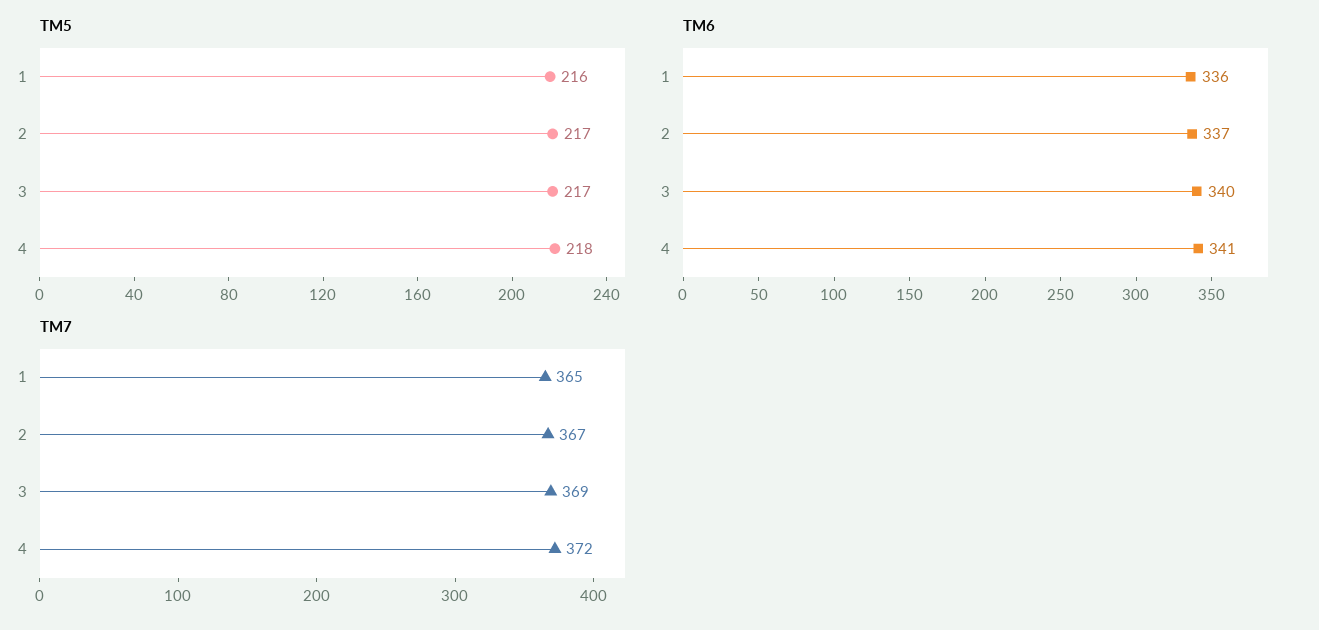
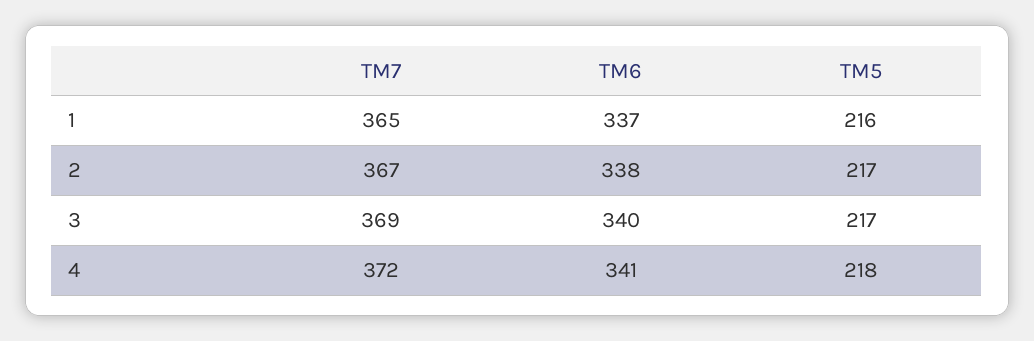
  {
    "TM5": {
      "1": 216,
      "2": 217,
      "3": 217,
      "4": 218
    },
    "TM6": {
-     "1": 336,
+     "1": 337,
-     "2": 337,
+     "2": 338,
      "3": 340,
      "4": 341
    },
    "TM7": {
      "1": 365,
      "2": 367,
      "3": 369,
      "4": 372
    }
  }

